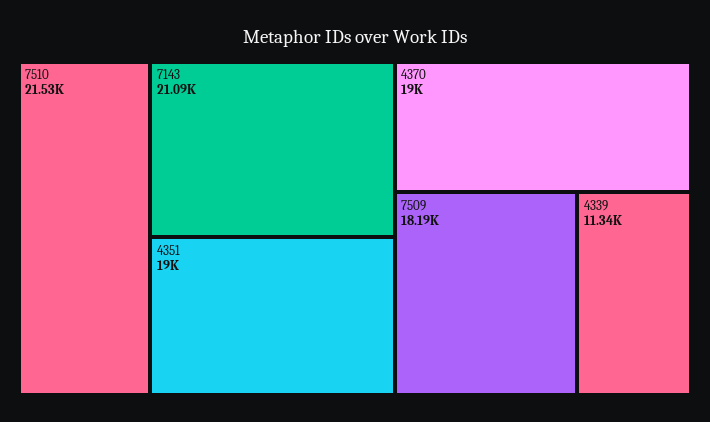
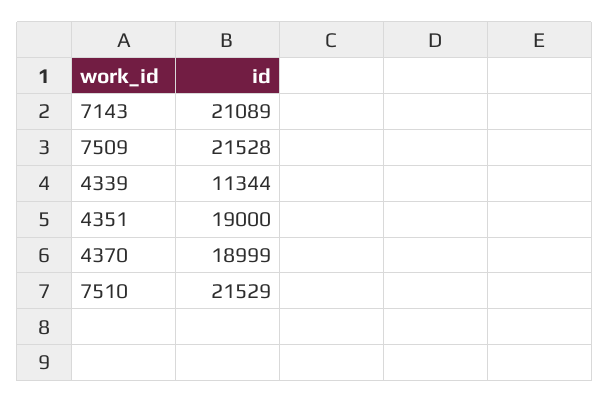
  {
    "7510": 21529,
    "7143": 21089,
    "4351": 19000,
    "4370": 18999,
-   "7509": 18190,
+   "7509": 21528,
    "4339": 11344
  }

